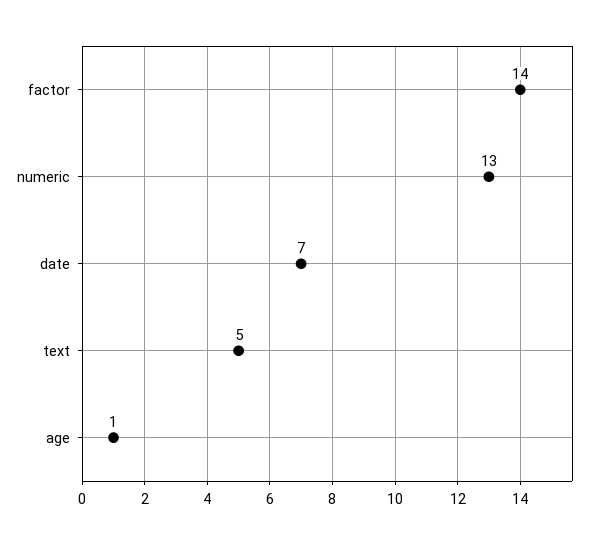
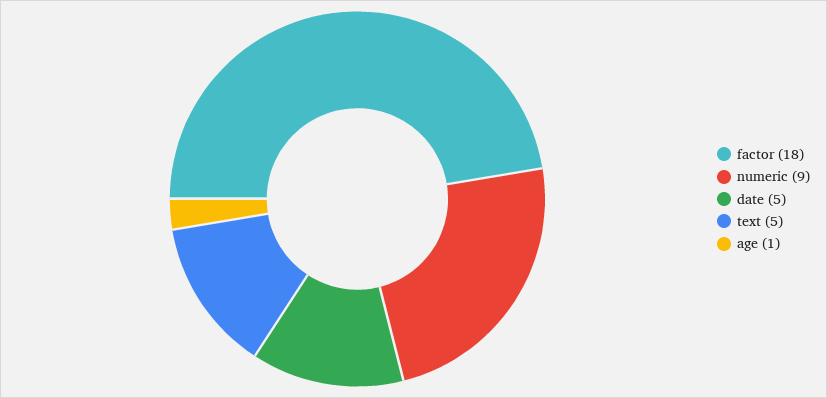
  {
-   "factor": 14,
+   "factor": 18,
-   "numeric": 13,
+   "numeric": 9,
-   "date": 7,
+   "date": 5,
    "text": 5,
    "age": 1
  }

